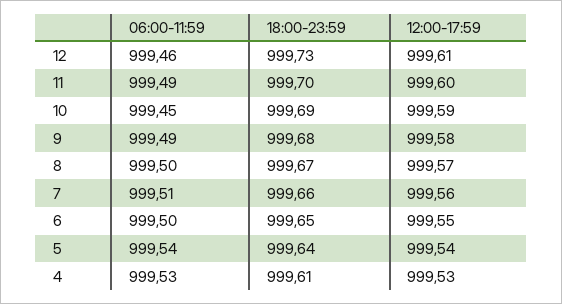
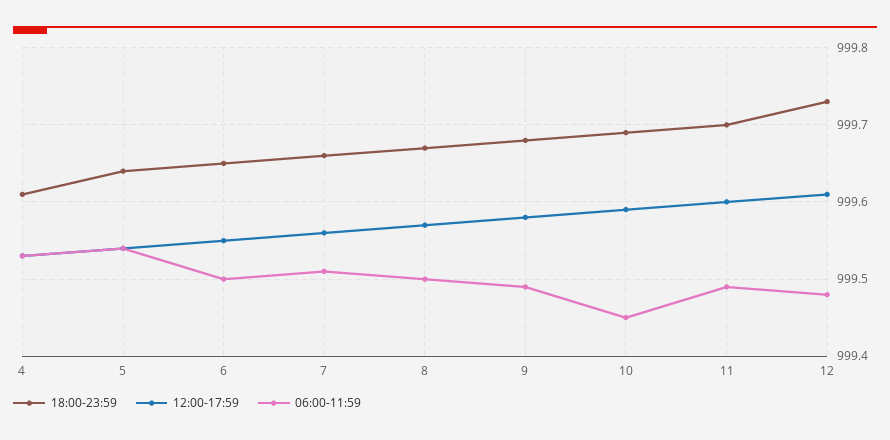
  {
    "06:00-11:59": {
-     "12": 999.46,
+     "12": 999.48,
      "11": 999.49,
      "10": 999.45,
      "9": 999.49,
      "8": 999.5,
      "7": 999.51,
      "6": 999.5,
      "5": 999.54,
      "4": 999.53
    },
    "18:00-23:59": {
      "12": 999.73,
      "11": 999.7,
      "10": 999.69,
      "9": 999.68,
      "8": 999.67,
      "7": 999.66,
      "6": 999.65,
      "5": 999.64,
      "4": 999.61
    },
    "12:00-17:59": {
      "12": 999.61,
      "11": 999.6,
      "10": 999.59,
      "9": 999.58,
      "8": 999.57,
      "7": 999.56,
      "6": 999.55,
      "5": 999.54,
      "4": 999.53
    }
  }

